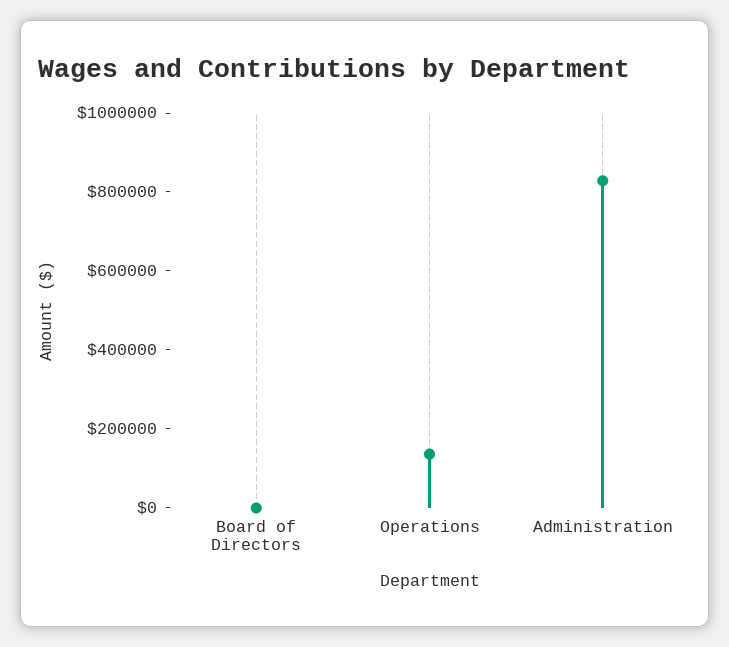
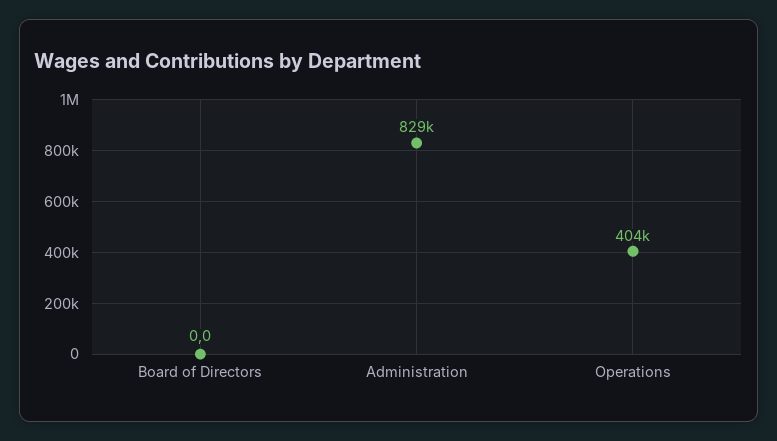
  {
    "Board of Directors": 0,
-   "Operations": 150000,
+   "Operations": 404000,
    "Administration": 829000
  }

